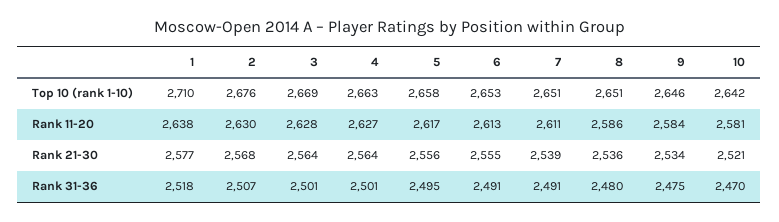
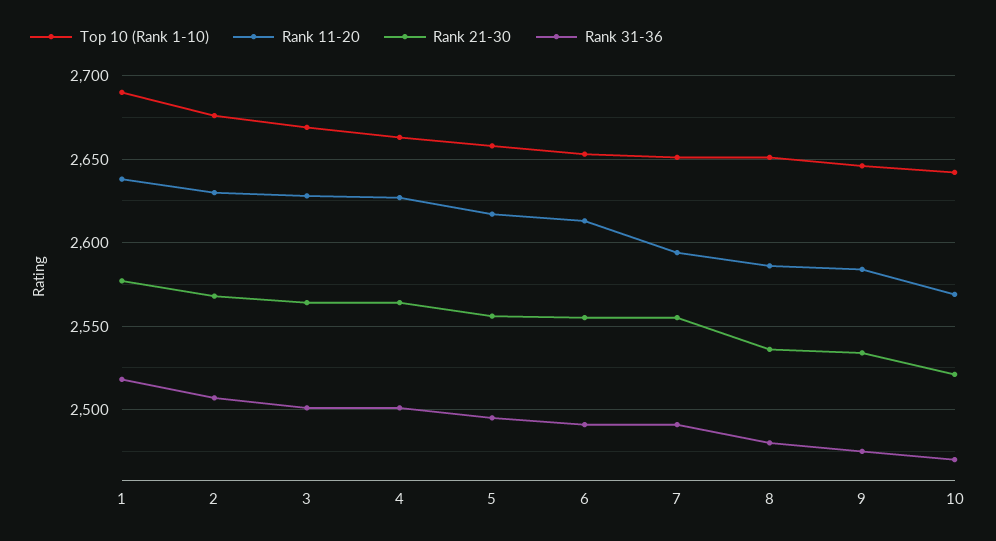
  {
    "Top 10 (rank 1-10)": {
-     "1": 2710,
+     "1": 2690,
      "2": 2676,
      "3": 2669,
      "4": 2663,
      "5": 2658,
      "6": 2653,
      "7": 2651,
      "8": 2651,
      "9": 2646,
      "10": 2642
    },
    "Rank 11-20": {
      "1": 2638,
      "2": 2630,
      "3": 2628,
      "4": 2627,
      "5": 2617,
      "6": 2613,
-     "7": 2611,
+     "7": 2595,
      "8": 2586,
      "9": 2584,
-     "10": 2581
+     "10": 2570
    },
    "Rank 21-30": {
      "1": 2577,
      "2": 2568,
      "3": 2564,
      "4": 2564,
      "5": 2556,
      "6": 2555,
-     "7": 2539,
+     "7": 2555,
      "8": 2536,
      "9": 2534,
      "10": 2521
    },
    "Rank 31-36": {
      "1": 2518,
      "2": 2507,
      "3": 2501,
      "4": 2501,
      "5": 2495,
      "6": 2491,
      "7": 2491,
      "8": 2480,
      "9": 2475,
      "10": 2470
    }
  }

